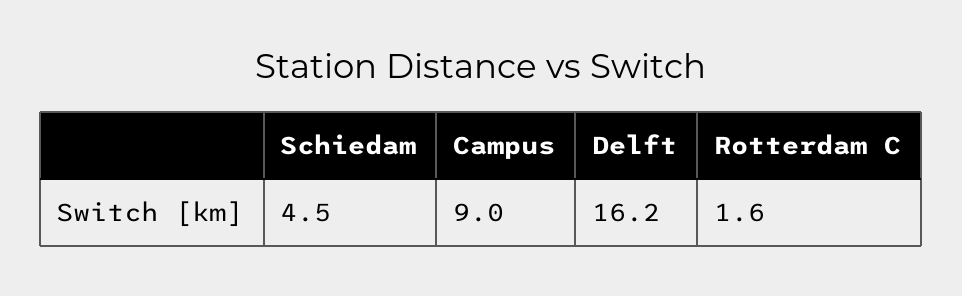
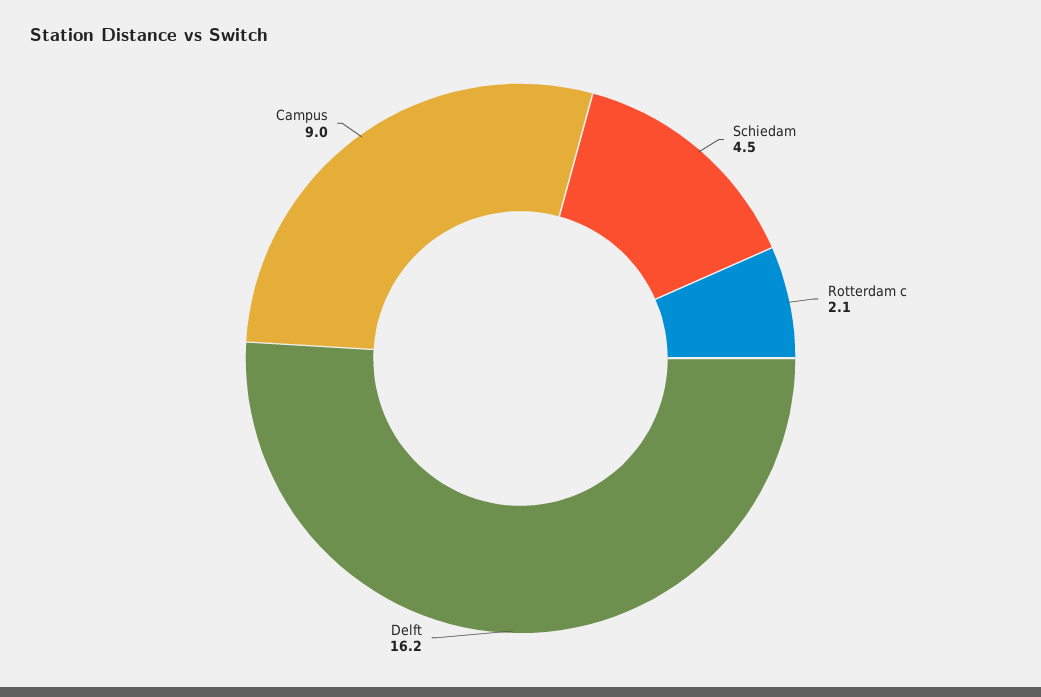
  {
    "Schiedam": 4.5,
    "Campus": 9,
    "Delft": 16.2,
-   "Rotterdam C": 1.6
+   "Rotterdam C": 2.1
  }

